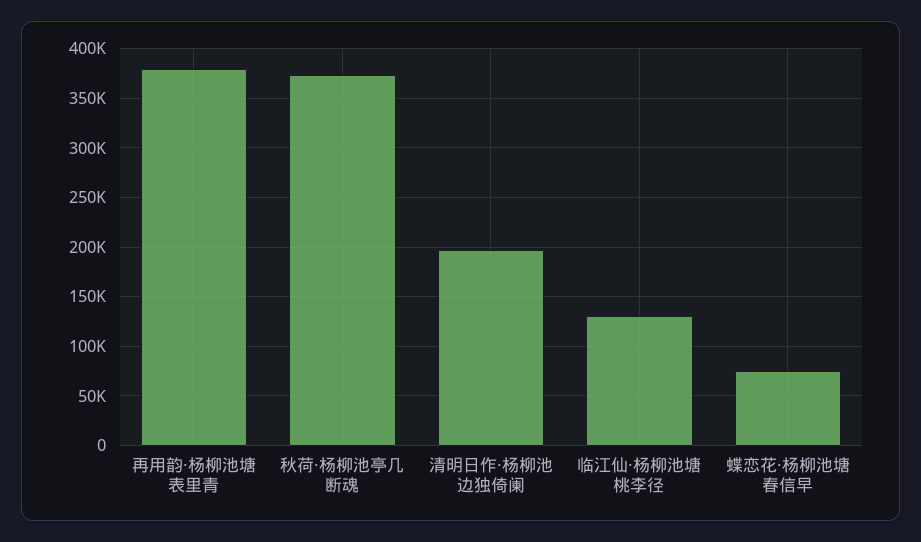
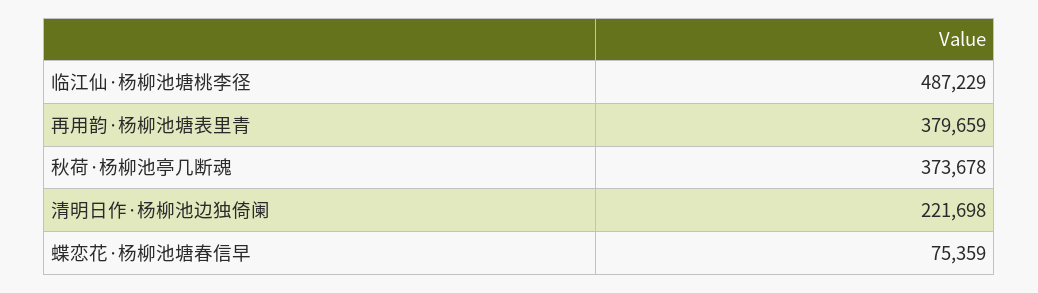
  {
    "再用韵·杨柳池塘表里青": 379659,
    "秋荷·杨柳池亭几断魂": 373678,
-   "清明日作·杨柳池边独倚阑": 200000,
+   "清明日作·杨柳池边独倚阑": 221698,
-   "临江仙·杨柳池塘桃李径": 130000,
+   "临江仙·杨柳池塘桃李径": 487229,
    "蝶恋花·杨柳池塘春信早": 75359
  }

